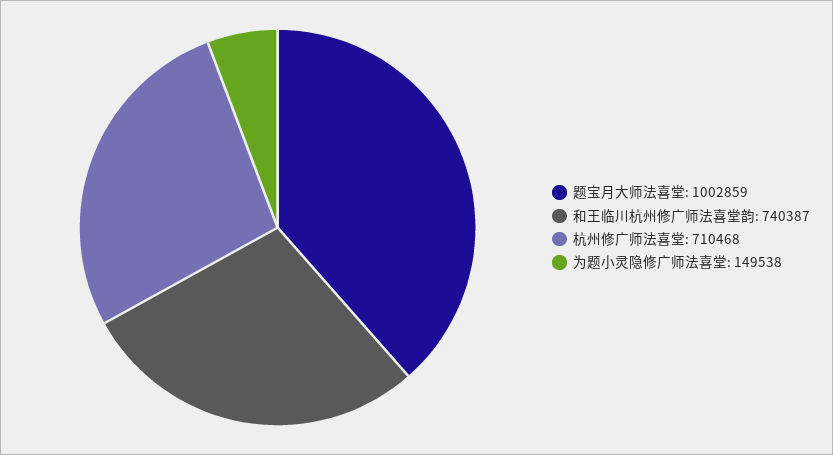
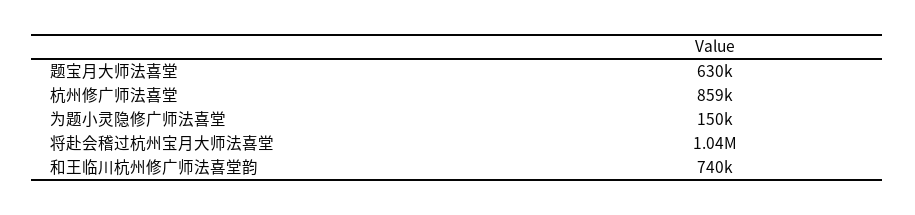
  {
-   "题宝月大师法喜堂": 1002859,
+   "题宝月大师法喜堂": 630000,
    "和王临川杭州修广师法喜堂韵": 740387,
-   "杭州修广师法喜堂": 710468,
+   "杭州修广师法喜堂": 859000,
-   "为题小灵隐修广师法喜堂": 149538
+   "为题小灵隐修广师法喜堂": 149538,
+   "将赴会稽过杭州宝月大师法喜堂": 1040000
  }

